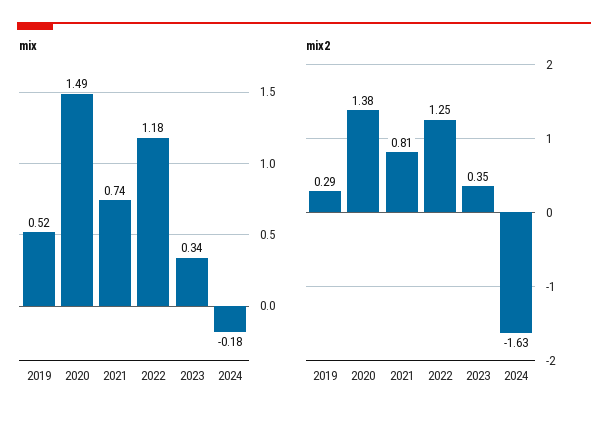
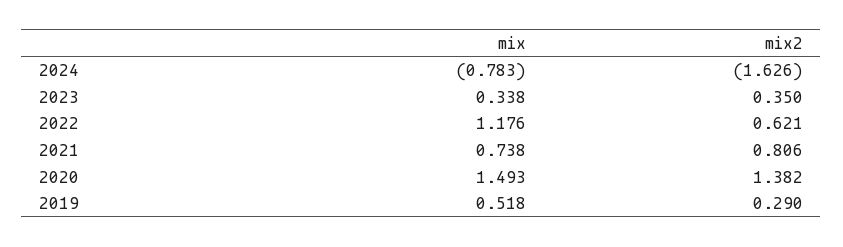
  {
    "mix": {
      "2019": 0.518,
      "2020": 1.493,
      "2021": 0.738,
      "2022": 1.176,
      "2023": 0.338,
-     "2024": -0.18
+     "2024": -0.783
    },
    "mix2": {
      "2019": 0.29,
      "2020": 1.382,
      "2021": 0.806,
-     "2022": 1.25,
+     "2022": 0.621,
      "2023": 0.35,
      "2024": -1.626
    }
  }

